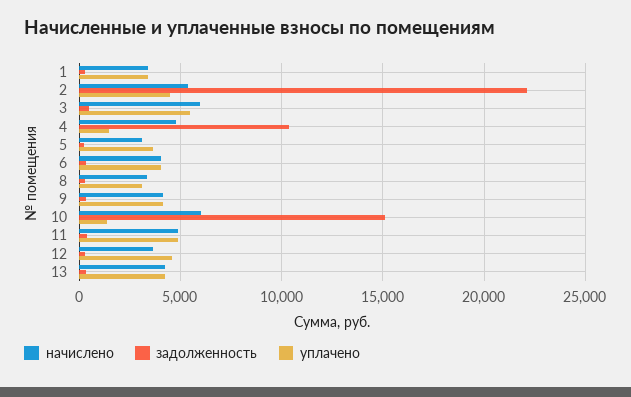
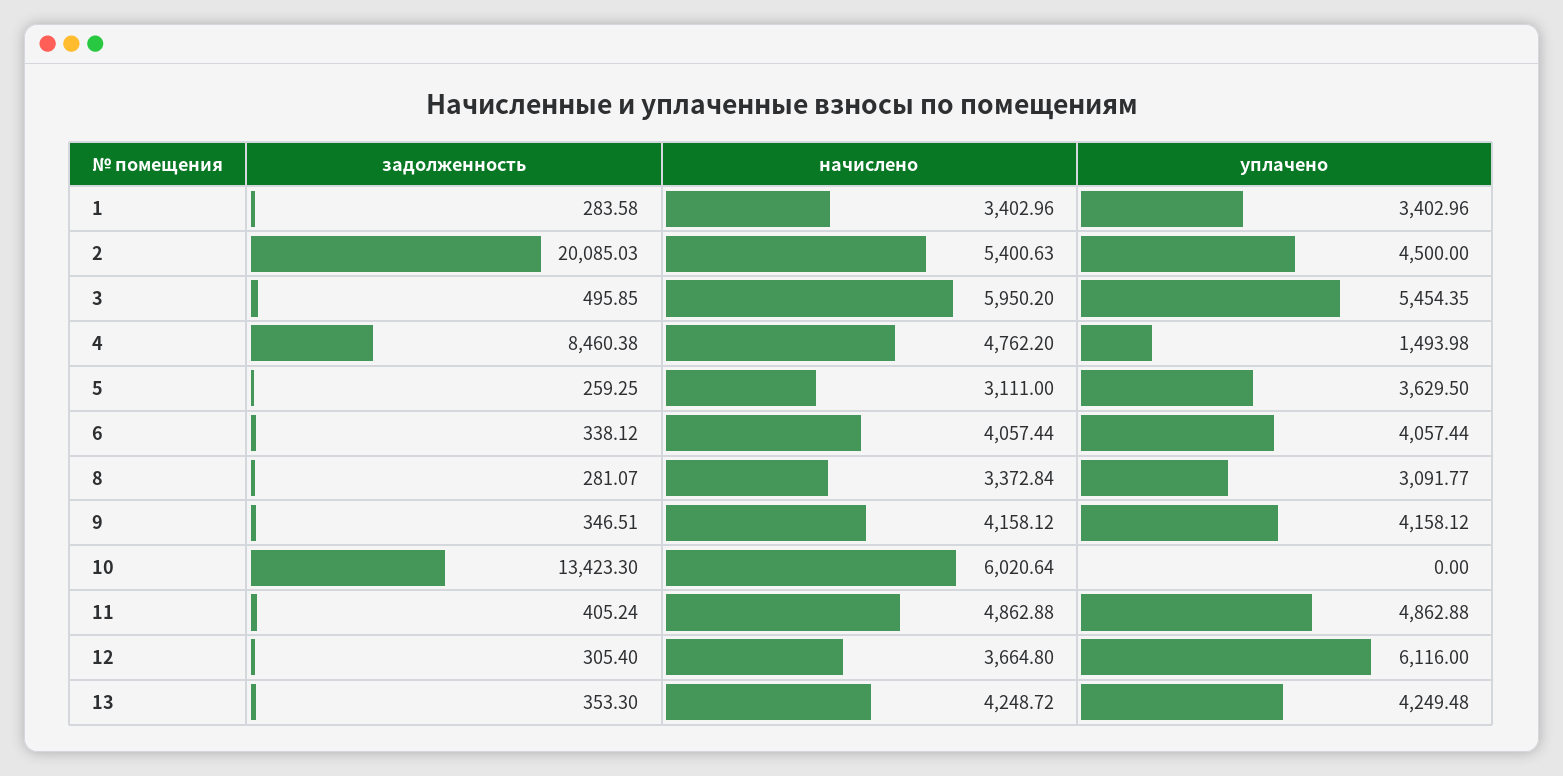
  {
    "начислено": {
      "1": 3402.96,
      "2": 5400.63,
      "3": 5950.2,
      "4": 4762.2,
      "5": 3111,
      "6": 4057.44,
      "8": 3372.84,
      "9": 4158.12,
      "10": 6020.64,
      "11": 4862.88,
      "12": 3664.8,
      "13": 4248.72
    },
    "задолженность": {
      "1": 283.58,
-     "2": 22000,
+     "2": 20085.03,
      "3": 495.85,
-     "4": 10500,
+     "4": 8460.38,
      "5": 259.25,
      "6": 338.12,
      "8": 281.07,
      "9": 346.51,
-     "10": 15000,
+     "10": 13423.3,
      "11": 405.24,
      "12": 305.4,
      "13": 353.3
    },
    "уплачено": {
      "1": 3402.96,
      "2": 4500,
      "3": 5454.35,
      "4": 1493.98,
      "5": 3629.5,
      "6": 4057.44,
      "8": 3091.77,
      "9": 4158.12,
-     "10": 1500,
+     "10": 0,
      "11": 4862.88,
-     "12": 4500,
+     "12": 6116,
      "13": 4249.48
    }
  }

